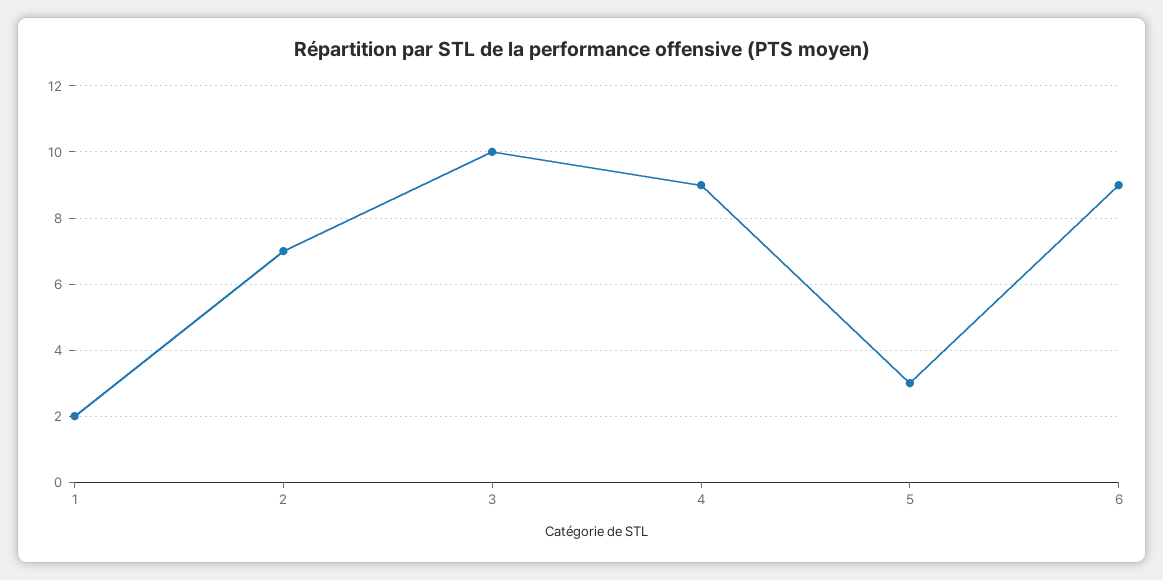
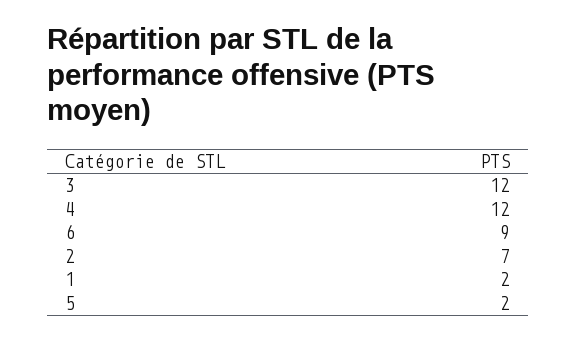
  {
    "1": 2,
    "2": 7,
-   "3": 10,
+   "3": 12,
-   "4": 9,
+   "4": 12,
-   "5": 3,
+   "5": 2,
    "6": 9
  }

